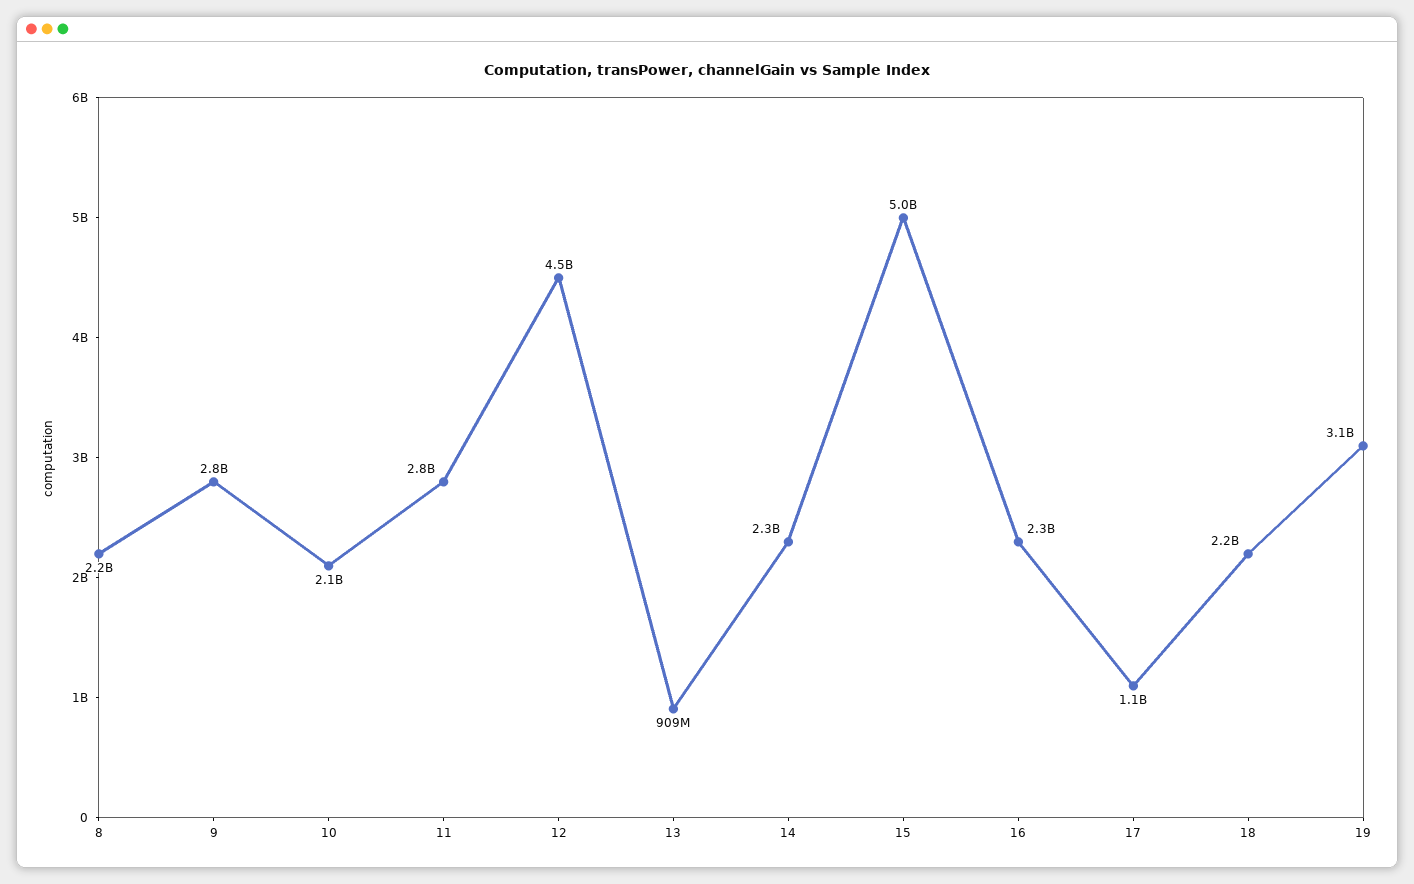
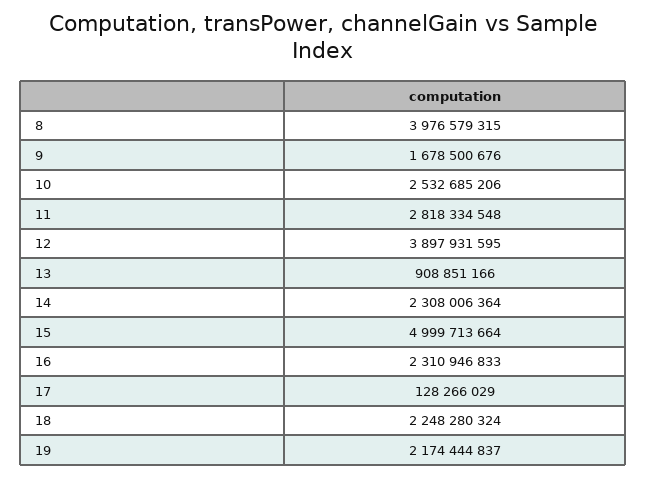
  {
-   "8": 2200000000,
+   "8": 3976579315,
-   "9": 2800000000,
+   "9": 1678500676,
-   "10": 2100000000,
+   "10": 2532685206,
    "11": 2818334548,
-   "12": 4500000000,
+   "12": 3897931595,
    "13": 908851166,
    "14": 2308006364,
    "15": 4999713664,
    "16": 2310946833,
-   "17": 1100000000,
+   "17": 128266029,
    "18": 2248280324,
-   "19": 3100000000
+   "19": 2174444837
  }

